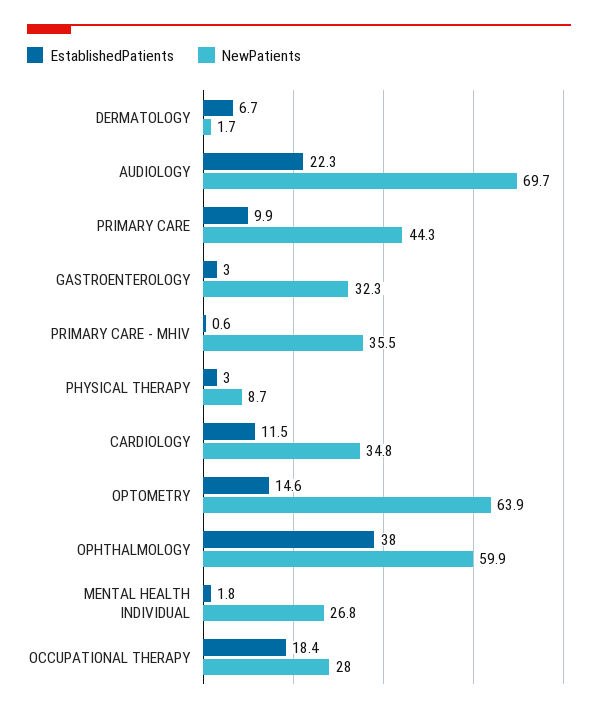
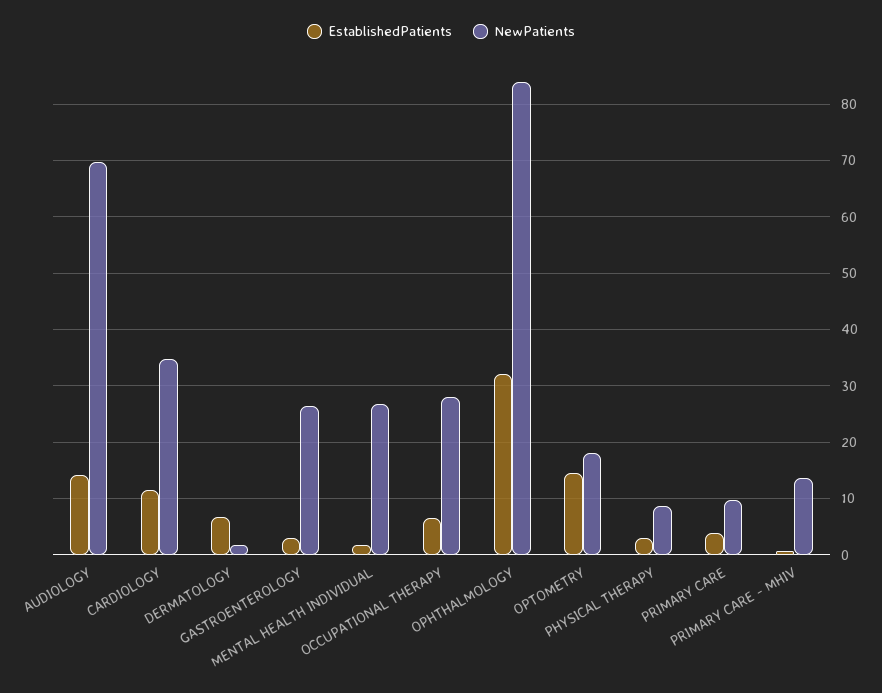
  {
    "EstablishedPatients": {
      "DERMATOLOGY": 6.7,
-     "AUDIOLOGY": 22.3,
+     "AUDIOLOGY": 14,
-     "PRIMARY CARE": 9.9,
+     "PRIMARY CARE": 4,
      "GASTROENTEROLOGY": 3,
      "PRIMARY CARE - MHIV": 0.6,
      "PHYSICAL THERAPY": 3,
      "CARDIOLOGY": 11.5,
      "OPTOMETRY": 14.6,
-     "OPHTHALMOLOGY": 38,
+     "OPHTHALMOLOGY": 32,
      "MENTAL HEALTH INDIVIDUAL": 1.8,
-     "OCCUPATIONAL THERAPY": 18.4
+     "OCCUPATIONAL THERAPY": 6
    },
    "NewPatients": {
      "DERMATOLOGY": 1.7,
      "AUDIOLOGY": 69.7,
-     "PRIMARY CARE": 44.3,
+     "PRIMARY CARE": 10,
-     "GASTROENTEROLOGY": 32.3,
+     "GASTROENTEROLOGY": 26,
-     "PRIMARY CARE - MHIV": 35.5,
+     "PRIMARY CARE - MHIV": 14,
      "PHYSICAL THERAPY": 8.7,
      "CARDIOLOGY": 34.8,
-     "OPTOMETRY": 63.9,
+     "OPTOMETRY": 18,
-     "OPHTHALMOLOGY": 59.9,
+     "OPHTHALMOLOGY": 84,
      "MENTAL HEALTH INDIVIDUAL": 26.8,
      "OCCUPATIONAL THERAPY": 28
    }
  }

